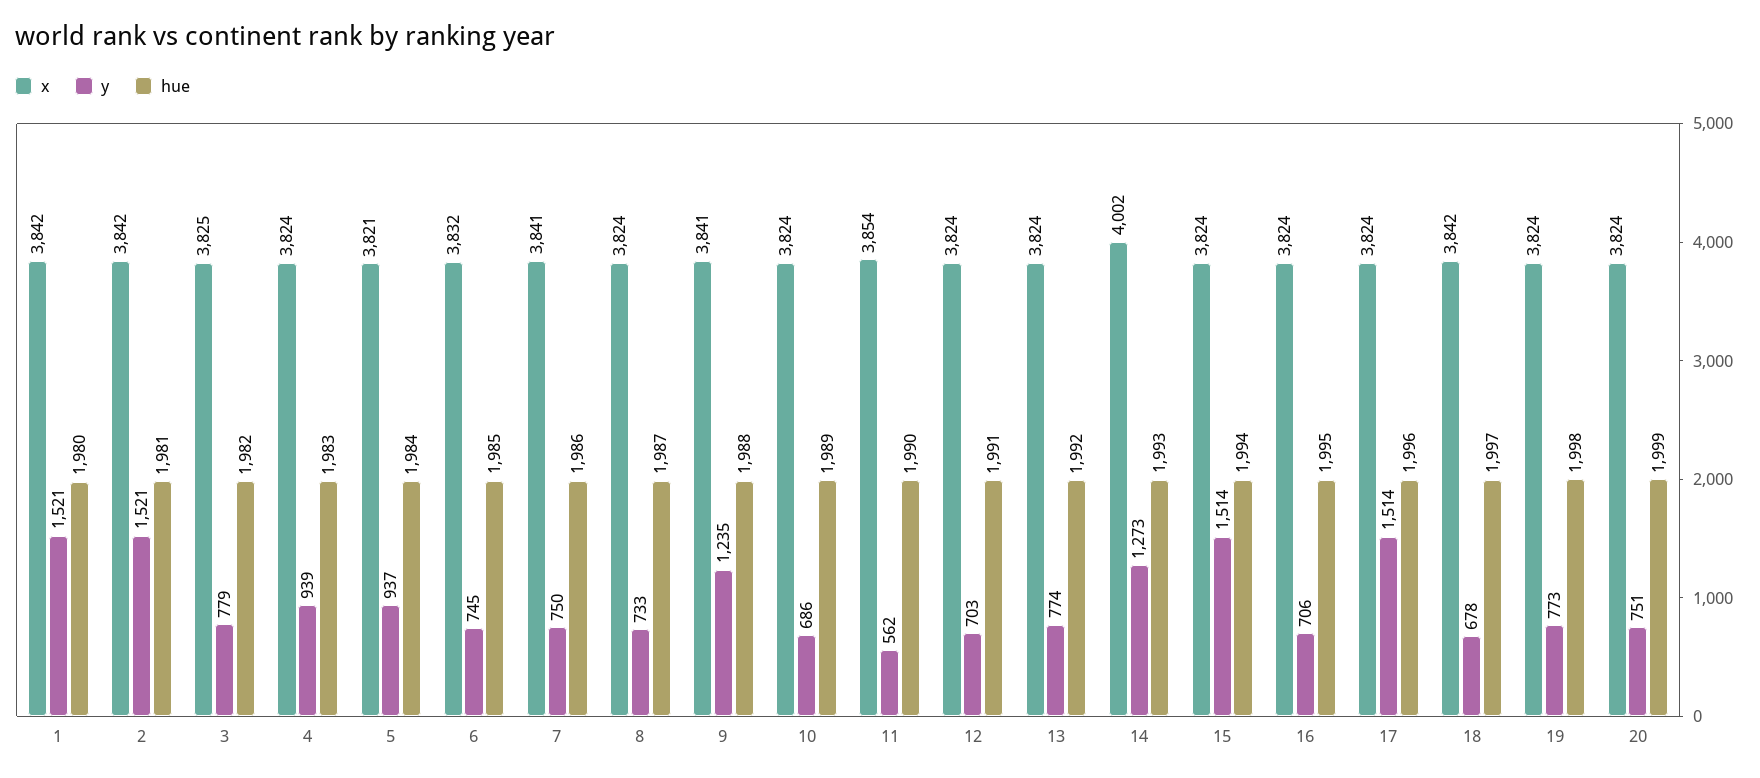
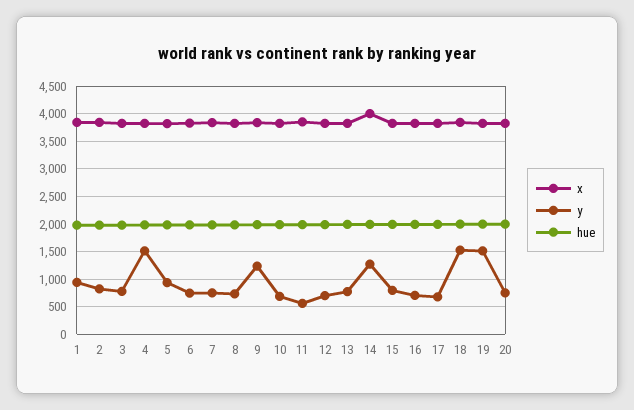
  {
    "x": {
      "1": 3842,
      "2": 3842,
      "3": 3825,
      "4": 3824,
      "5": 3821,
      "6": 3832,
      "7": 3841,
      "8": 3824,
      "9": 3841,
      "10": 3824,
      "11": 3854,
      "12": 3824,
      "13": 3824,
      "14": 4002,
      "15": 3824,
      "16": 3824,
      "17": 3824,
      "18": 3842,
      "19": 3824,
      "20": 3824
    },
    "y": {
-     "1": 1521,
+     "1": 1000,
-     "2": 1521,
+     "2": 750,
      "3": 779,
-     "4": 939,
+     "4": 1500,
      "5": 937,
      "6": 745,
      "7": 750,
      "8": 733,
      "9": 1235,
      "10": 686,
      "11": 562,
      "12": 703,
      "13": 774,
      "14": 1273,
-     "15": 1514,
+     "15": 750,
      "16": 706,
-     "17": 1514,
+     "17": 750,
-     "18": 678,
+     "18": 1500,
-     "19": 773,
+     "19": 1500,
      "20": 751
    },
    "hue": {
      "1": 1980,
      "2": 1981,
      "3": 1982,
      "4": 1983,
      "5": 1984,
      "6": 1985,
      "7": 1986,
      "8": 1987,
      "9": 1988,
      "10": 1989,
      "11": 1990,
      "12": 1991,
      "13": 1992,
      "14": 1993,
      "15": 1994,
      "16": 1995,
      "17": 1996,
      "18": 1997,
      "19": 1998,
      "20": 1999
    }
  }

